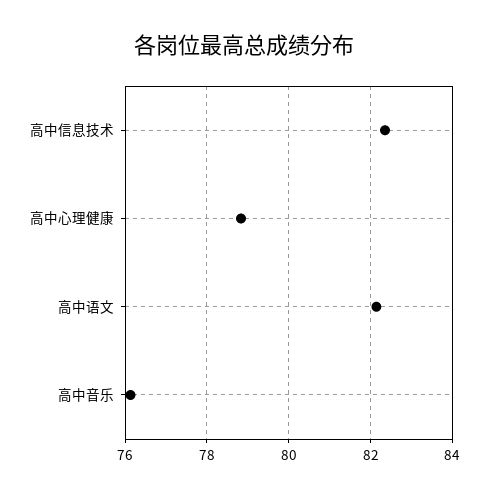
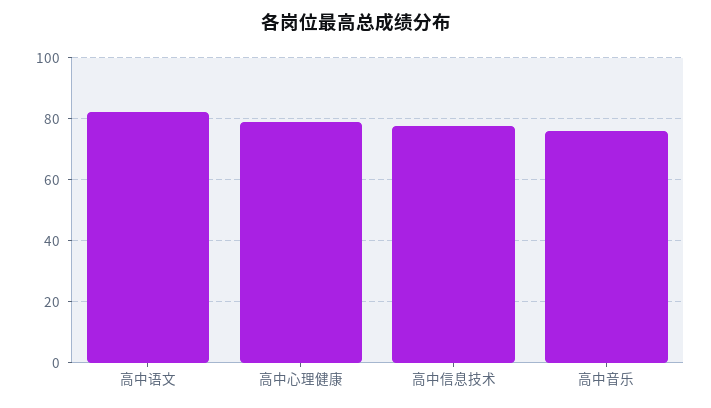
  {
-   "高中信息技术": 82.4,
+   "高中信息技术": 78,
    "高中心理健康": 78.8,
    "高中语文": 82.2,
    "高中音乐": 76.2
  }

